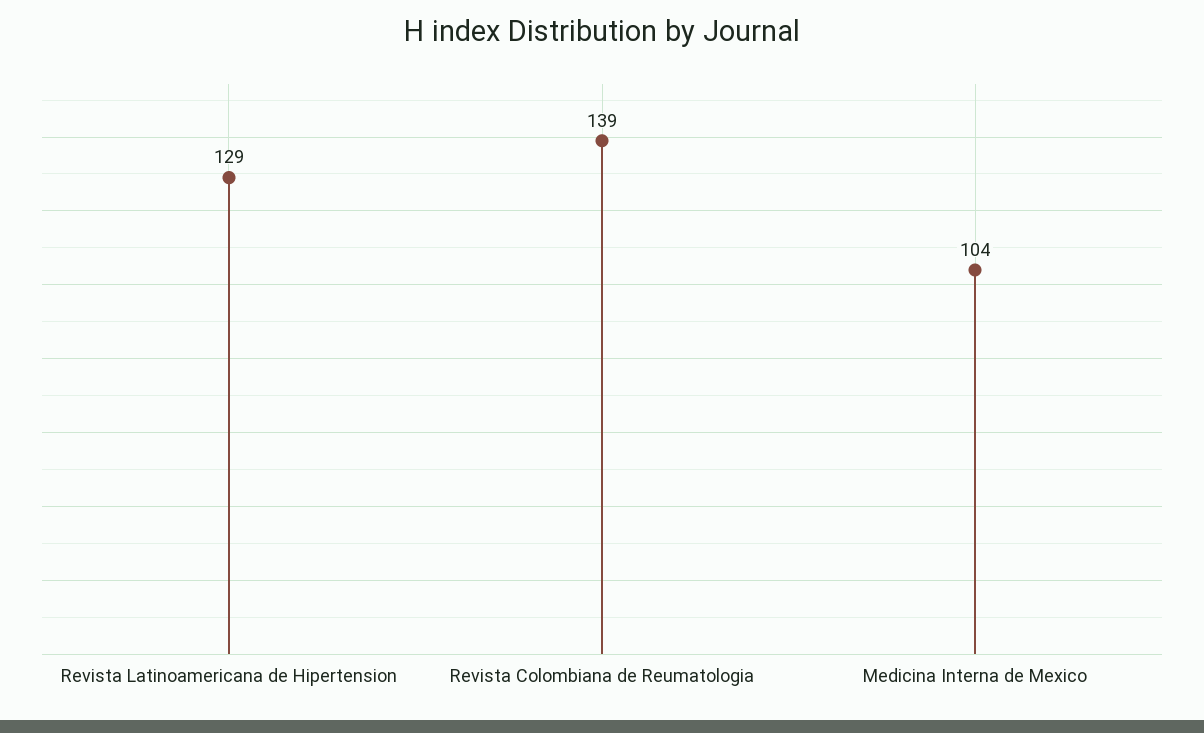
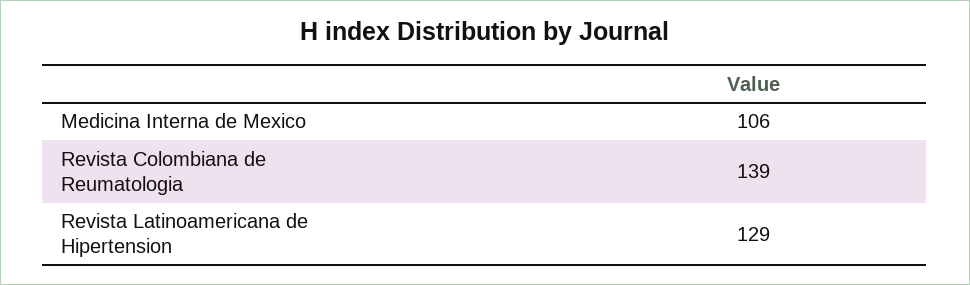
  {
    "Revista Latinoamericana de Hipertension": 129,
    "Revista Colombiana de Reumatologia": 139,
-   "Medicina Interna de Mexico": 104
+   "Medicina Interna de Mexico": 106
  }

